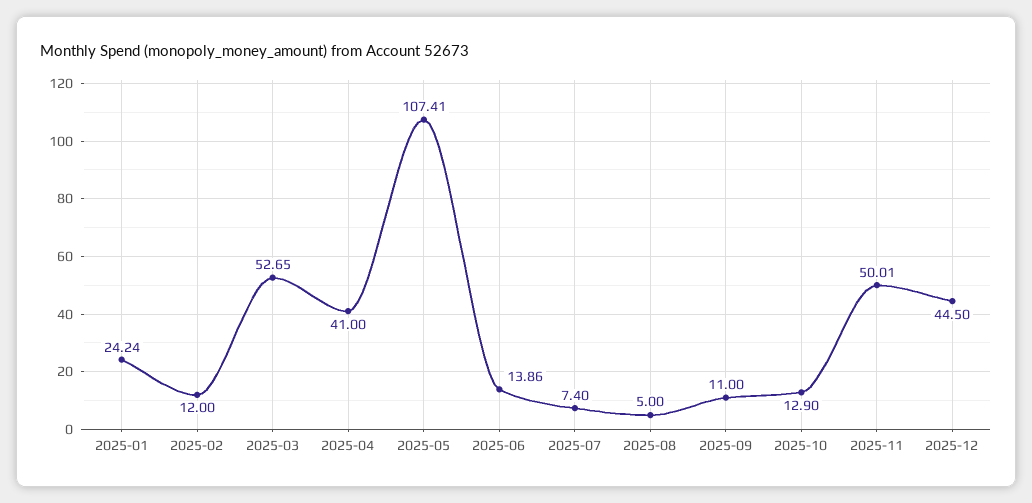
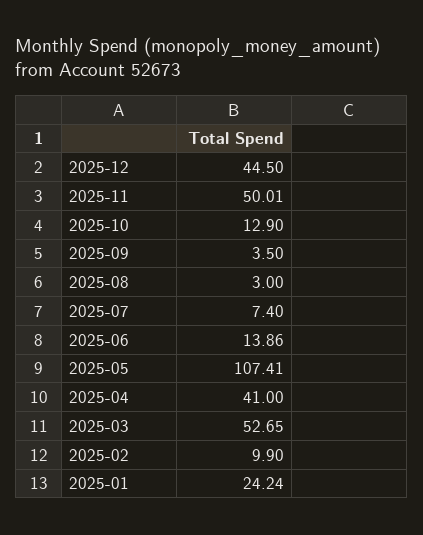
  {
    "2025-01": 24.24,
-   "2025-02": 12,
+   "2025-02": 9.9,
    "2025-03": 52.65,
    "2025-04": 41,
    "2025-05": 107.41,
    "2025-06": 13.86,
    "2025-07": 7.4,
-   "2025-08": 5,
+   "2025-08": 3,
-   "2025-09": 11,
+   "2025-09": 3.5,
    "2025-10": 12.9,
    "2025-11": 50.01,
    "2025-12": 44.5
  }

